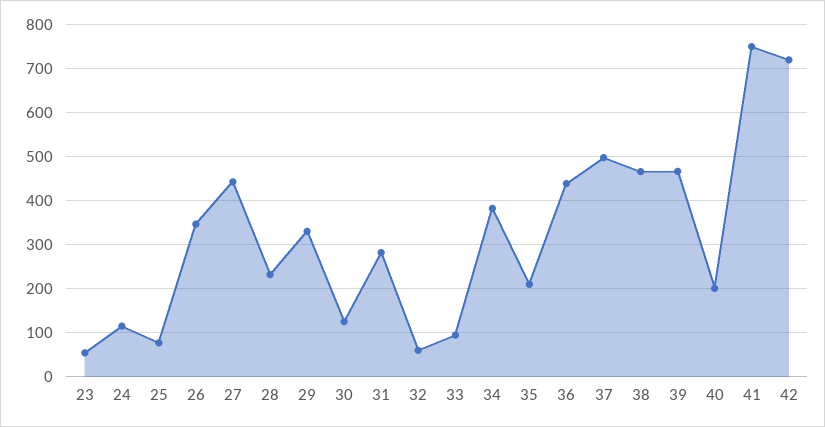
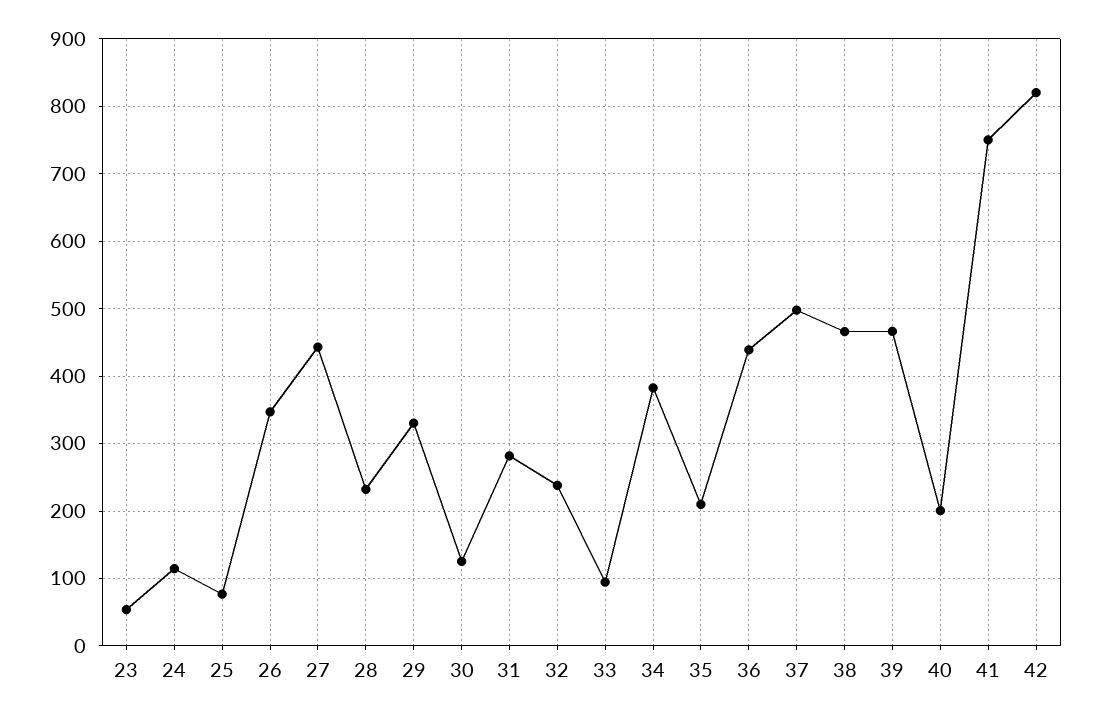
  {
    "23": 50,
    "24": 110,
    "25": 80,
    "26": 350,
    "27": 440,
    "28": 230,
    "29": 330,
    "30": 130,
    "31": 280,
-   "32": 60,
+   "32": 240,
    "33": 90,
    "34": 380,
    "35": 210,
    "36": 440,
    "37": 500,
    "38": 470,
    "39": 470,
    "40": 200,
    "41": 750,
-   "42": 720
+   "42": 820
  }

